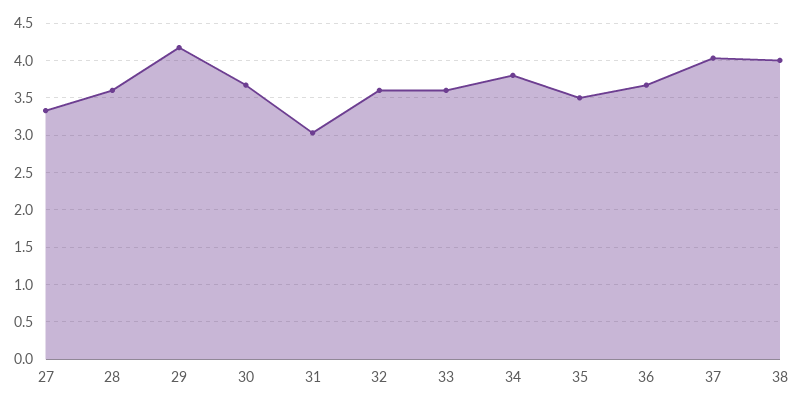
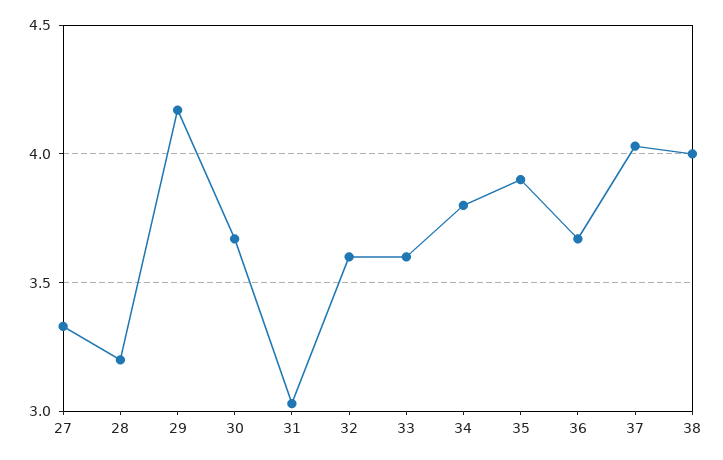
  {
    "27": 3.35,
-   "28": 3.6,
+   "28": 3.2,
    "29": 4.15,
    "30": 3.65,
    "31": 3.05,
    "32": 3.6,
    "33": 3.6,
    "34": 3.8,
-   "35": 3.5,
+   "35": 3.9,
    "36": 3.65,
    "37": 4.05,
    "38": 4
  }

